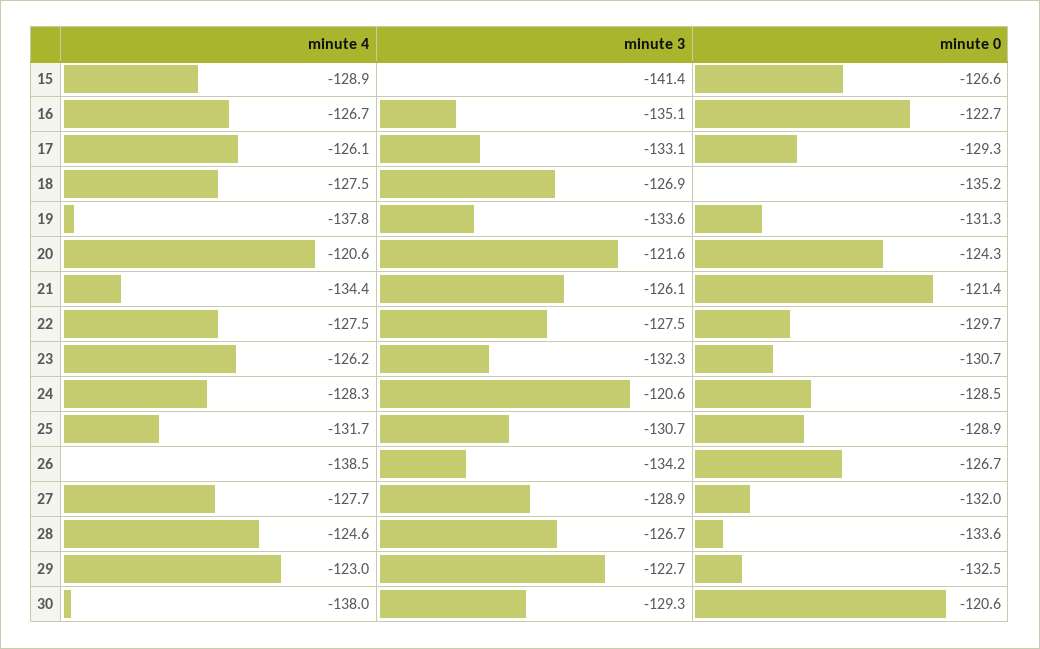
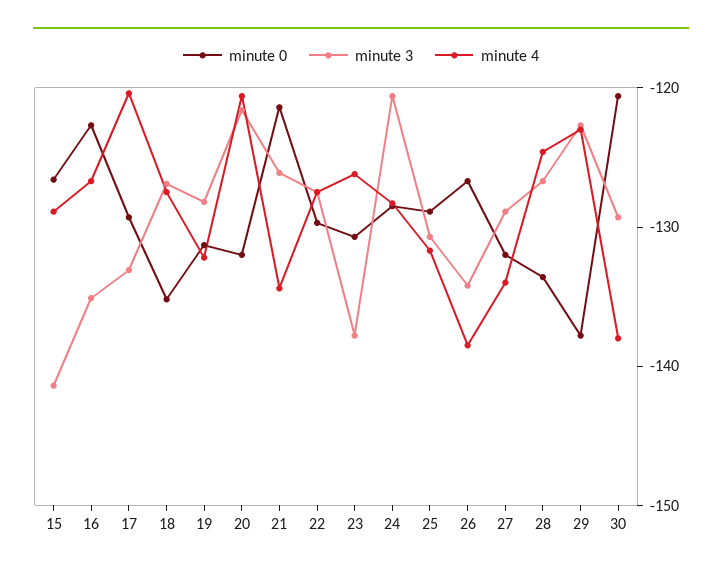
  {
    "minute 4": {
      "15": -128.9,
      "16": -126.7,
-     "17": -126.1,
+     "17": -120,
      "18": -127.5,
-     "19": -137.8,
+     "19": -132,
      "20": -120.6,
      "21": -134.4,
      "22": -127.5,
      "23": -126.2,
      "24": -128.3,
      "25": -131.7,
      "26": -138.5,
-     "27": -127.7,
+     "27": -134,
      "28": -124.6,
      "29": -123,
      "30": -138
    },
    "minute 3": {
      "15": -141.4,
      "16": -135.1,
      "17": -133.1,
      "18": -126.9,
-     "19": -133.6,
+     "19": -128,
      "20": -121.6,
      "21": -126.1,
      "22": -127.5,
-     "23": -132.3,
+     "23": -138,
      "24": -120.6,
      "25": -130.7,
      "26": -134.2,
      "27": -128.9,
      "28": -126.7,
      "29": -122.7,
      "30": -129.3
    },
    "minute 0": {
      "15": -126.6,
      "16": -122.7,
      "17": -129.3,
      "18": -135.2,
      "19": -131.3,
-     "20": -124.3,
+     "20": -132,
      "21": -121.4,
      "22": -129.7,
      "23": -130.7,
      "24": -128.5,
      "25": -128.9,
      "26": -126.7,
      "27": -132,
      "28": -133.6,
-     "29": -132.5,
+     "29": -138,
      "30": -120.6
    }
  }

